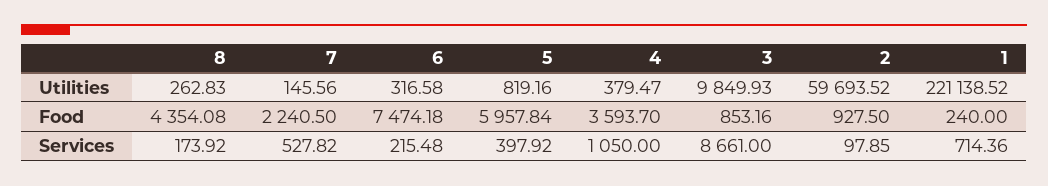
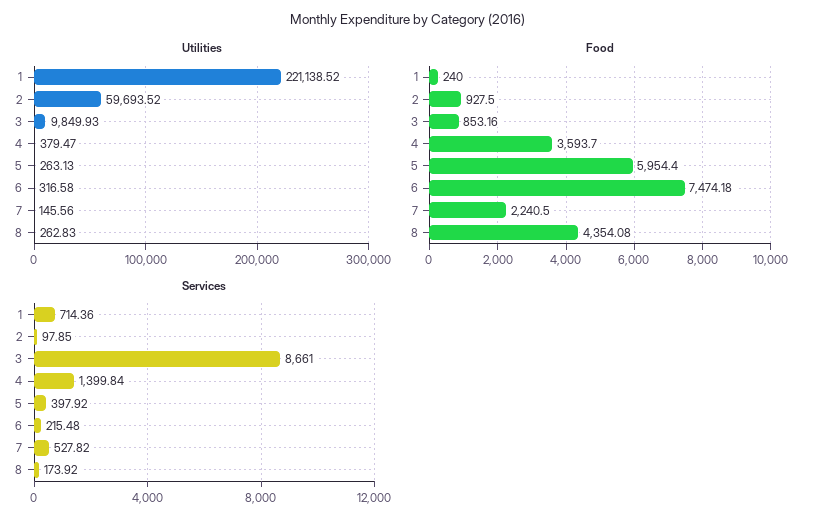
  {
    "Utilities": {
      "8": 262.83,
      "7": 145.56,
      "6": 316.58,
-     "5": 819.16,
+     "5": 263.13,
      "4": 379.47,
      "3": 9849.93,
      "2": 59693.52,
      "1": 221138.52
    },
    "Food": {
      "8": 4354.08,
      "7": 2240.5,
      "6": 7474.18,
-     "5": 5957.84,
+     "5": 5954.4,
      "4": 3593.7,
      "3": 853.16,
      "2": 927.5,
      "1": 240
    },
    "Services": {
      "8": 173.92,
      "7": 527.82,
      "6": 215.48,
      "5": 397.92,
-     "4": 1050,
+     "4": 1399.84,
      "3": 8661,
      "2": 97.85,
      "1": 714.36
    }
  }

